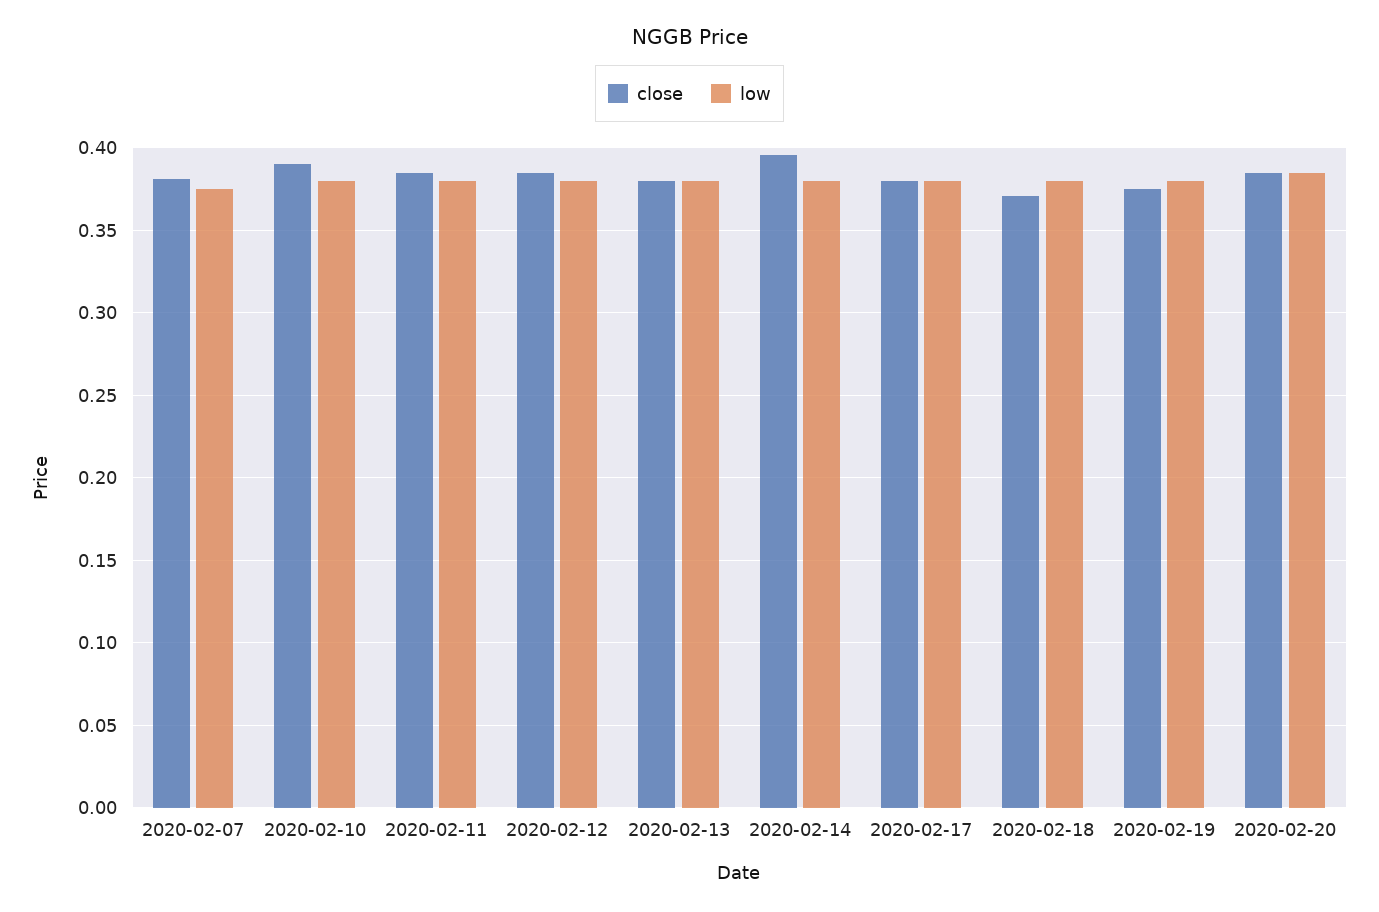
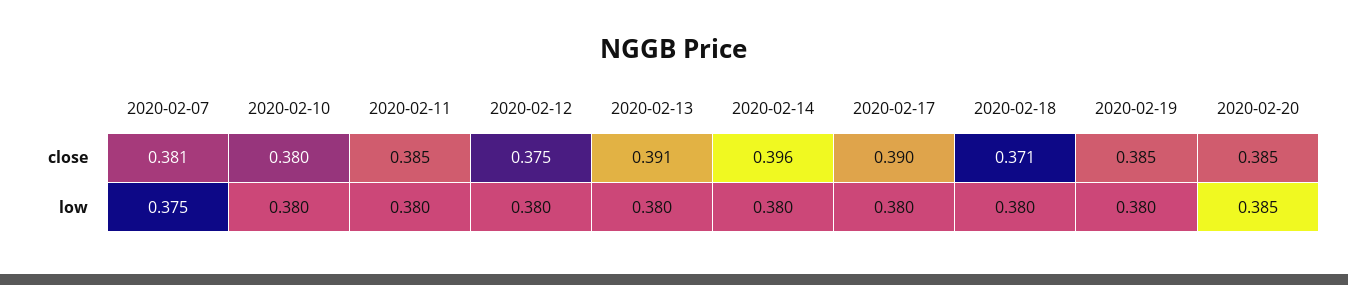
  {
    "close": {
      "2020-02-07": 0.381,
-     "2020-02-10": 0.39,
+     "2020-02-10": 0.38,
      "2020-02-11": 0.385,
-     "2020-02-12": 0.385,
+     "2020-02-12": 0.375,
-     "2020-02-13": 0.38,
+     "2020-02-13": 0.391,
      "2020-02-14": 0.396,
-     "2020-02-17": 0.38,
+     "2020-02-17": 0.39,
      "2020-02-18": 0.371,
-     "2020-02-19": 0.375,
+     "2020-02-19": 0.385,
      "2020-02-20": 0.385
    },
    "low": {
      "2020-02-07": 0.375,
      "2020-02-10": 0.38,
      "2020-02-11": 0.38,
      "2020-02-12": 0.38,
      "2020-02-13": 0.38,
      "2020-02-14": 0.38,
      "2020-02-17": 0.38,
      "2020-02-18": 0.38,
      "2020-02-19": 0.38,
      "2020-02-20": 0.385
    }
  }

